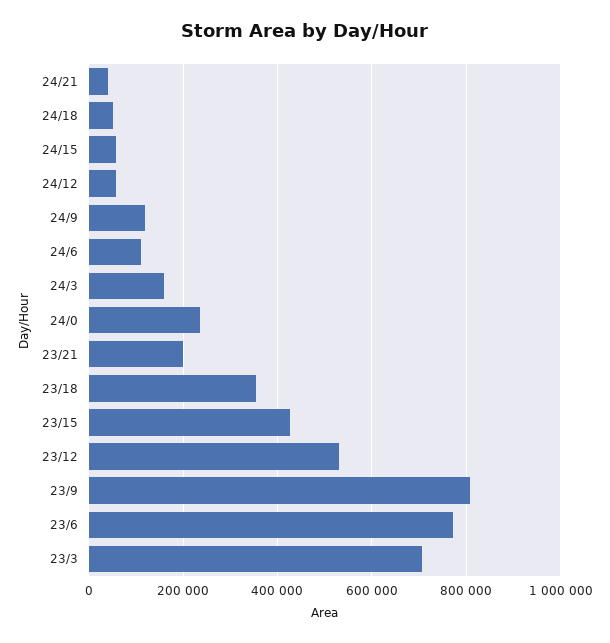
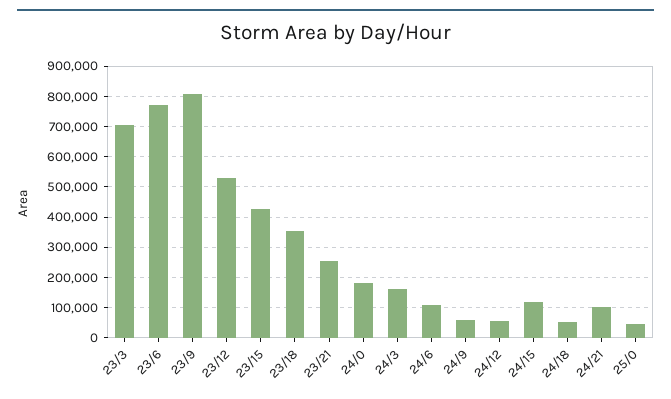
  {
-   "24/21": 40000,
+   "24/21": 100000,
    "24/18": 60000,
-   "24/15": 60000,
+   "24/15": 120000,
    "24/12": 60000,
-   "24/9": 120000,
+   "24/9": 60000,
    "24/6": 120000,
    "24/3": 160000,
-   "24/0": 240000,
+   "24/0": 180000,
-   "23/21": 200000,
+   "23/21": 260000,
    "23/18": 360000,
    "23/15": 420000,
    "23/12": 540000,
    "23/9": 800000,
    "23/6": 780000,
-   "23/3": 700000
+   "23/3": 700000,
+   "25/0": 40000
  }

